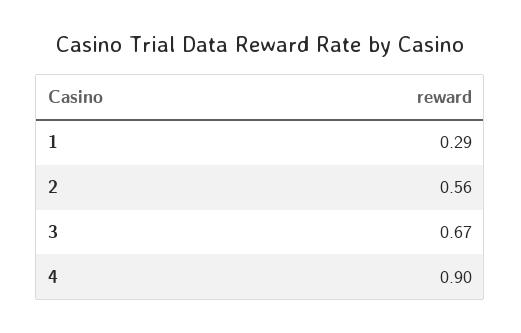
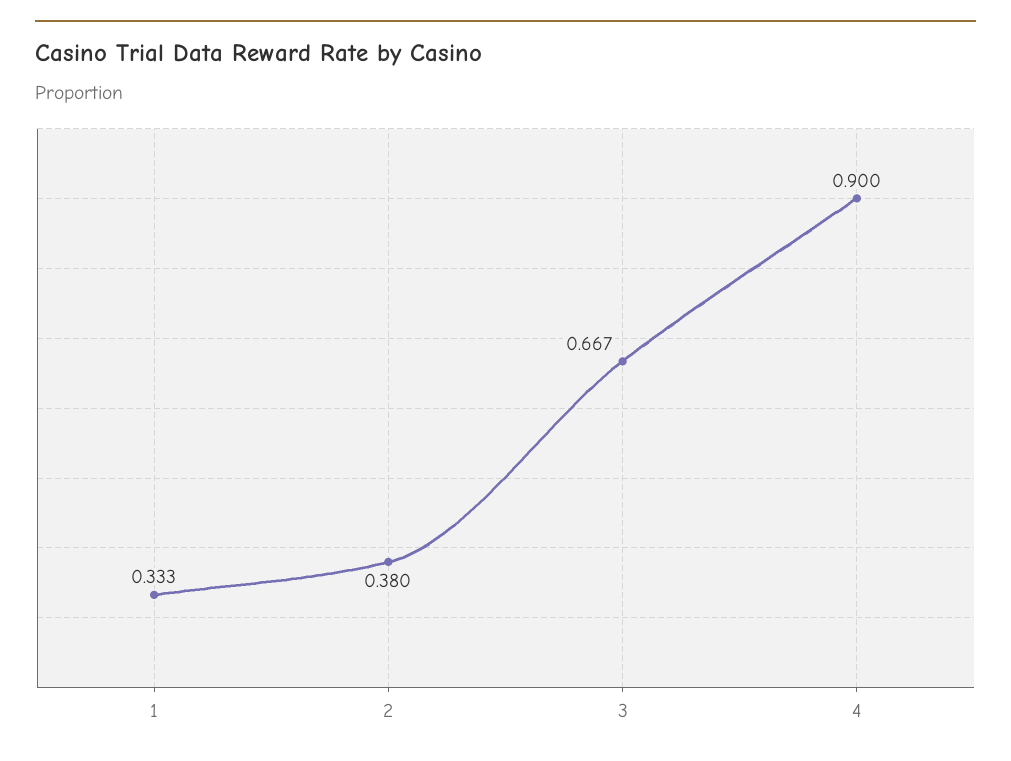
  {
-   "1": 0.29,
+   "1": 0.333,
-   "2": 0.56,
+   "2": 0.38,
    "3": 0.667,
    "4": 0.9
  }

